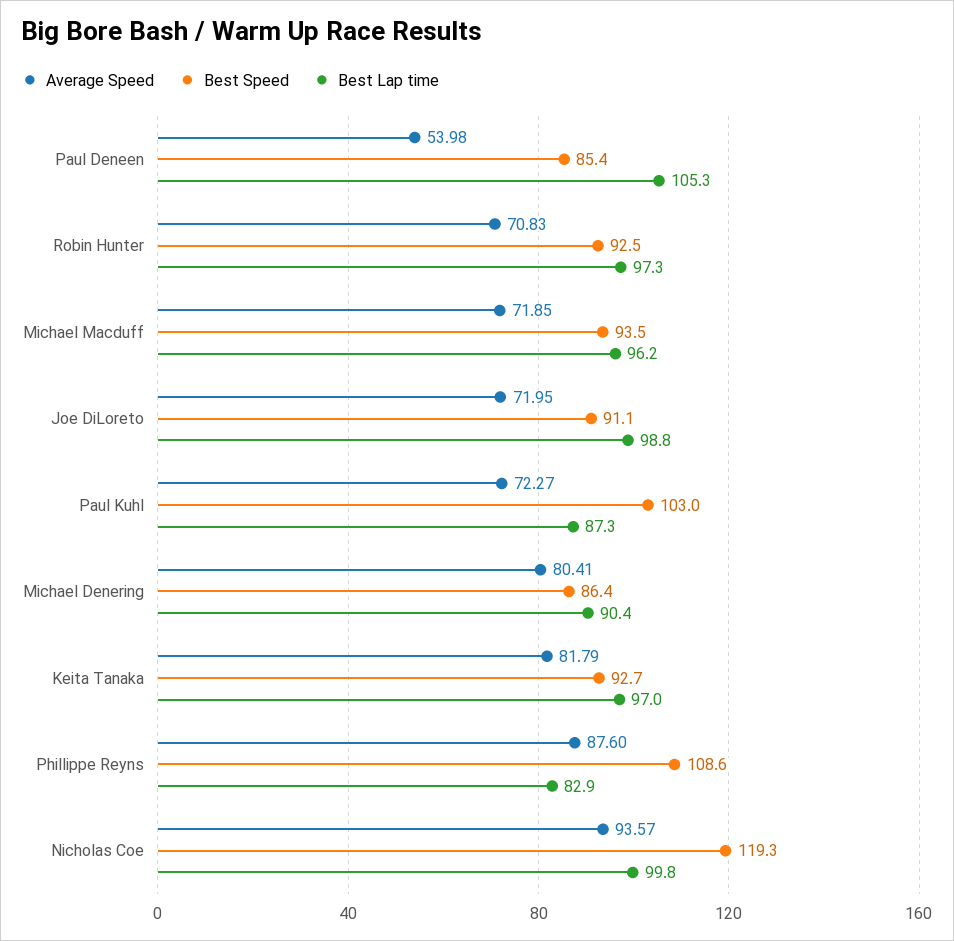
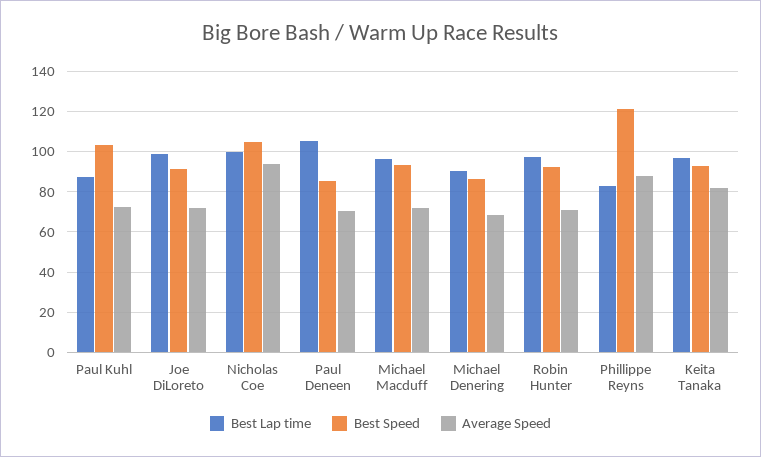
  {
    "Average Speed": {
-     "Paul Deneen": 53.98,
+     "Paul Deneen": 70,
      "Robin Hunter": 70.83,
      "Michael Macduff": 71.85,
      "Joe DiLoreto": 71.95,
      "Paul Kuhl": 72.27,
-     "Michael Denering": 80.41,
+     "Michael Denering": 70,
      "Keita Tanaka": 81.79,
      "Phillippe Reyns": 87.6,
      "Nicholas Coe": 93.57
    },
    "Best Speed": {
      "Paul Deneen": 85.4,
      "Robin Hunter": 92.5,
      "Michael Macduff": 93.5,
      "Joe DiLoreto": 91.1,
      "Paul Kuhl": 103,
      "Michael Denering": 86.4,
      "Keita Tanaka": 92.7,
-     "Phillippe Reyns": 108.6,
+     "Phillippe Reyns": 120,
-     "Nicholas Coe": 119.3
+     "Nicholas Coe": 105
    },
    "Best Lap time": {
      "Paul Deneen": 105.3,
      "Robin Hunter": 97.3,
      "Michael Macduff": 96.2,
      "Joe DiLoreto": 98.8,
      "Paul Kuhl": 87.3,
      "Michael Denering": 90.4,
      "Keita Tanaka": 97,
      "Phillippe Reyns": 82.9,
      "Nicholas Coe": 99.8
    }
  }

